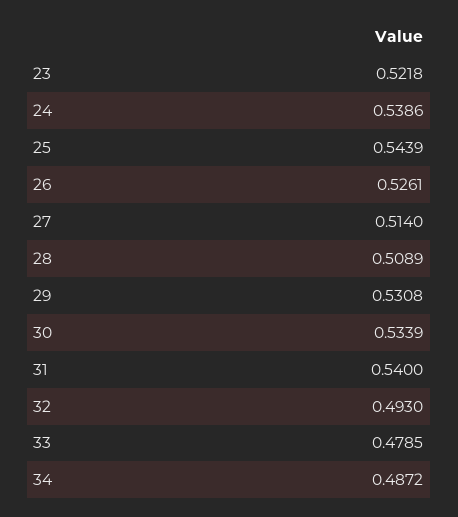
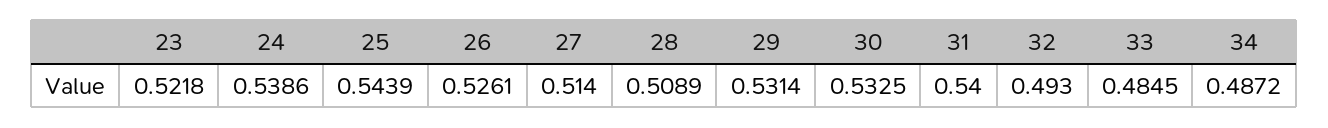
  {
    "23": 0.5218,
    "24": 0.5386,
    "25": 0.5439,
    "26": 0.5261,
    "27": 0.514,
    "28": 0.5089,
-   "29": 0.5308,
+   "29": 0.5314,
-   "30": 0.5339,
+   "30": 0.5325,
    "31": 0.54,
    "32": 0.493,
-   "33": 0.4785,
+   "33": 0.4845,
    "34": 0.4872
  }

